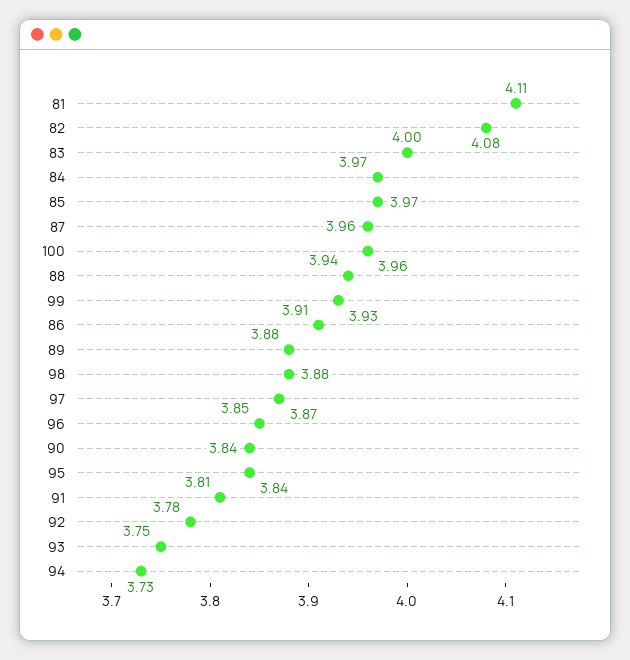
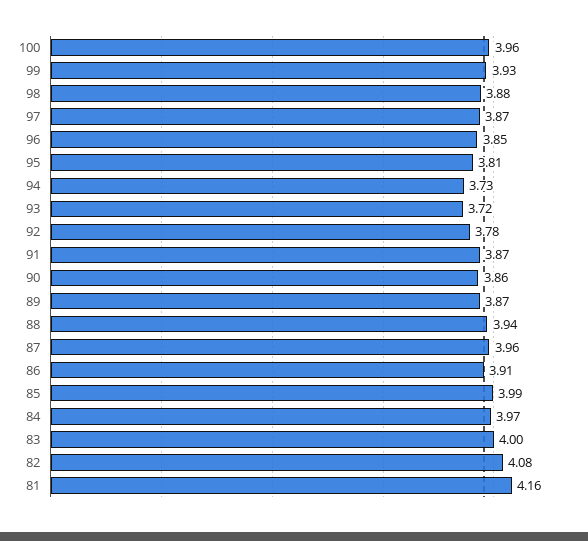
  {
-   "81": 4.11,
+   "81": 4.16,
    "82": 4.08,
    "83": 4,
    "84": 3.97,
-   "85": 3.97,
+   "85": 3.99,
    "87": 3.96,
    "100": 3.96,
    "88": 3.94,
    "99": 3.93,
    "86": 3.91,
-   "89": 3.88,
+   "89": 3.87,
    "98": 3.88,
    "97": 3.87,
    "96": 3.85,
-   "90": 3.84,
+   "90": 3.86,
-   "95": 3.84,
+   "95": 3.81,
-   "91": 3.81,
+   "91": 3.87,
    "92": 3.78,
-   "93": 3.75,
+   "93": 3.72,
    "94": 3.73
  }

